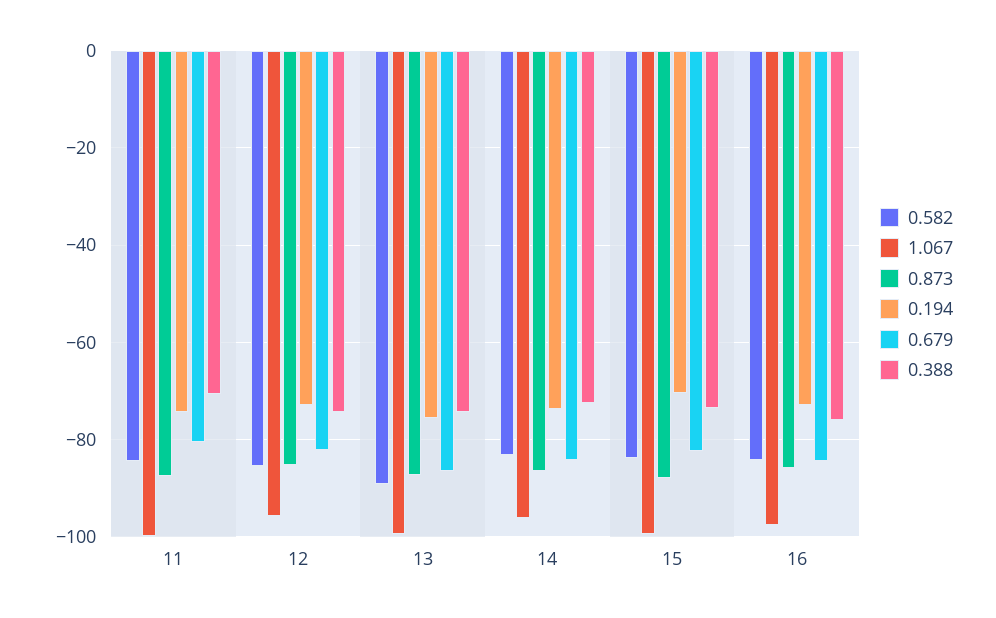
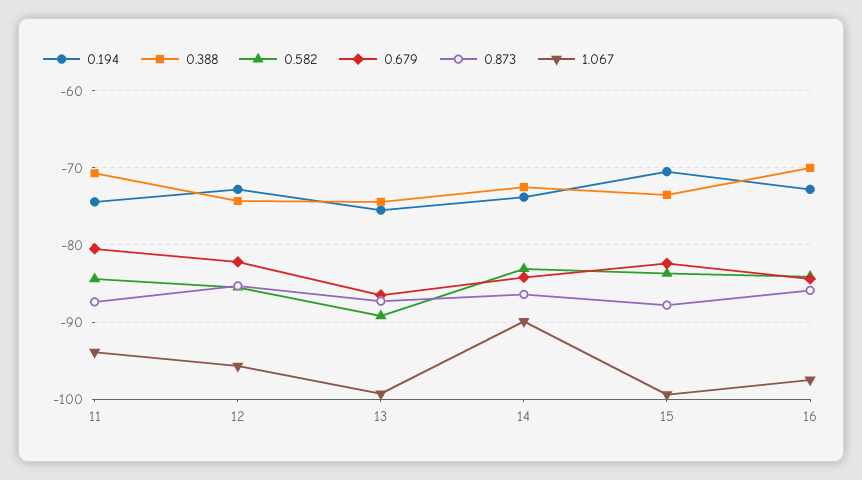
  {
    "0.582": {
      "11": -84,
      "12": -86,
      "13": -89,
      "14": -83,
      "15": -84,
      "16": -84
    },
    "1.067": {
-     "11": -100,
+     "11": -94,
      "12": -96,
      "13": -99,
-     "14": -96,
+     "14": -90,
      "15": -99,
      "16": -98
    },
    "0.873": {
      "11": -87,
      "12": -85,
      "13": -87,
      "14": -86,
      "15": -88,
      "16": -86
    },
    "0.194": {
      "11": -74,
      "12": -73,
      "13": -76,
      "14": -74,
      "15": -71,
      "16": -73
    },
    "0.679": {
      "11": -81,
      "12": -82,
      "13": -87,
      "14": -84,
      "15": -82,
      "16": -84
    },
    "0.388": {
      "11": -71,
      "12": -74,
      "13": -74,
      "14": -73,
      "15": -74,
-     "16": -76
+     "16": -70
    }
  }

